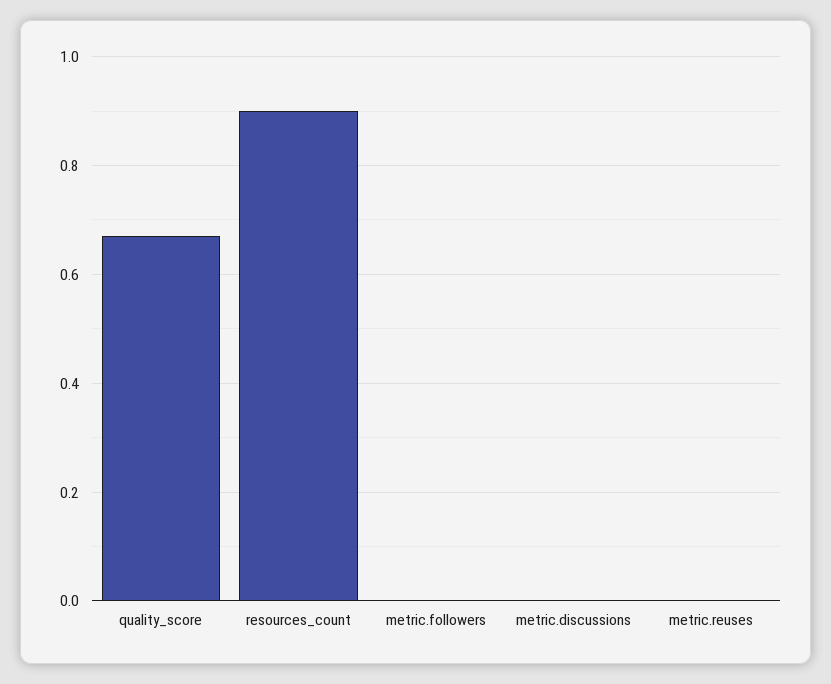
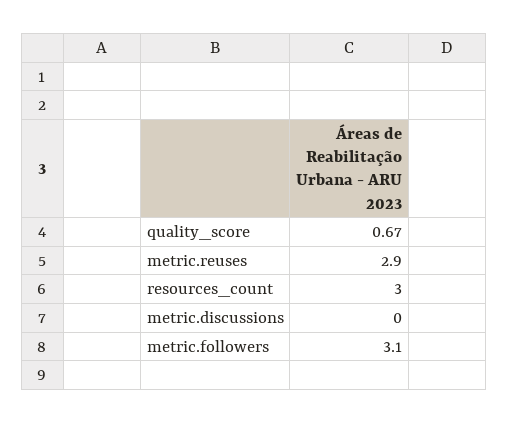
  {
    "quality_score": 0.67,
-   "resources_count": 0.9,
+   "resources_count": 3,
-   "metric.followers": 0,
+   "metric.followers": 3.1,
    "metric.discussions": 0,
-   "metric.reuses": 0
+   "metric.reuses": 2.9
  }

